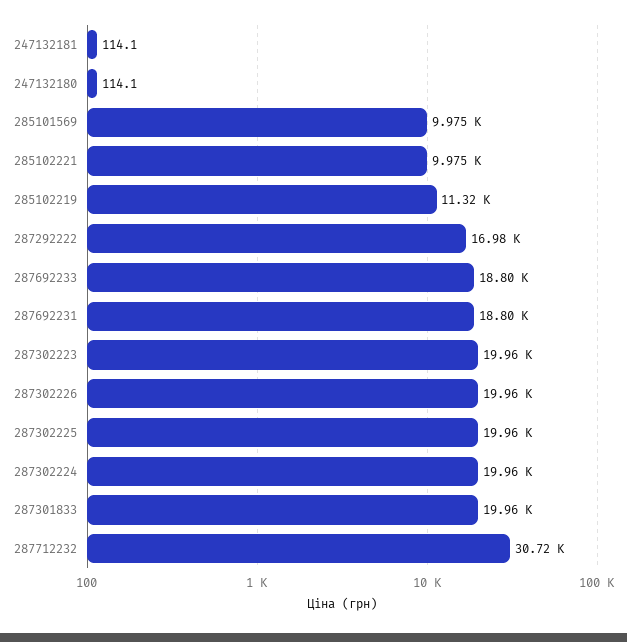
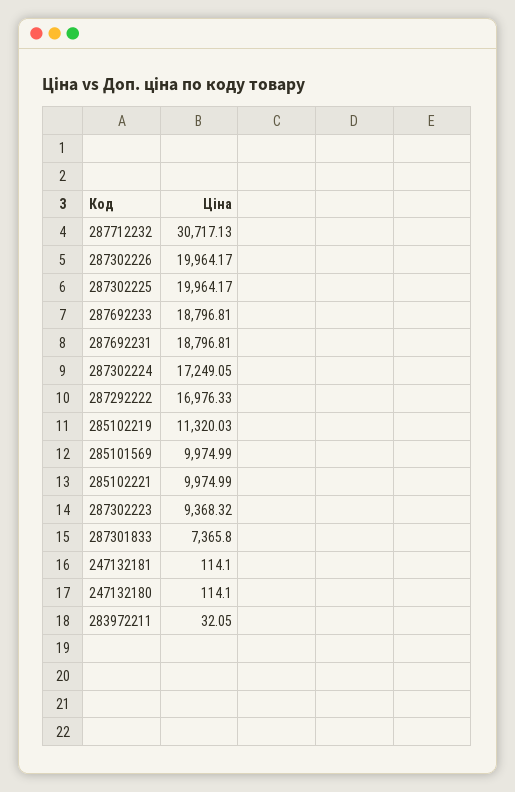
  {
    "247132181": 114.1,
    "247132180": 114.1,
    "285101569": 9974.99,
    "285102221": 9974.99,
    "285102219": 11320.03,
    "287292222": 16976.33,
    "287692233": 18796.81,
    "287692231": 18796.81,
-   "287302223": 19960,
+   "287302223": 9368.32,
    "287302226": 19964.17,
    "287302225": 19964.17,
-   "287302224": 19960,
+   "287302224": 17249.05,
-   "287301833": 19960,
+   "287301833": 7365.8,
-   "287712232": 30717.13
+   "287712232": 30717.13,
+   "283972211": 32.05
  }

